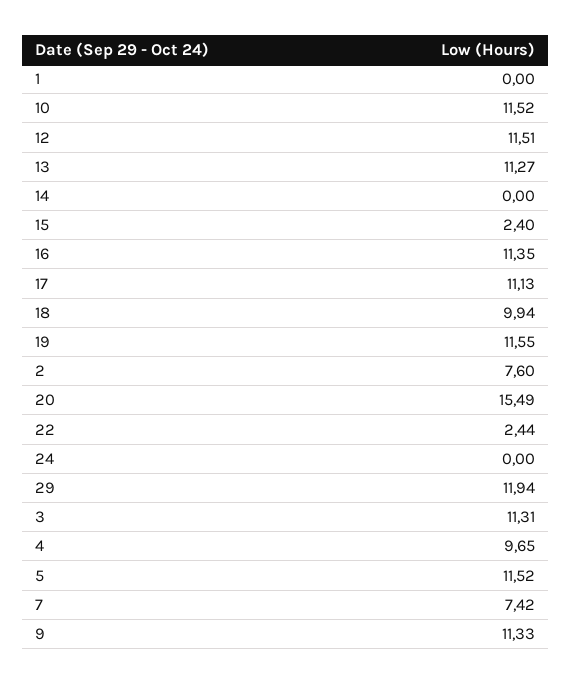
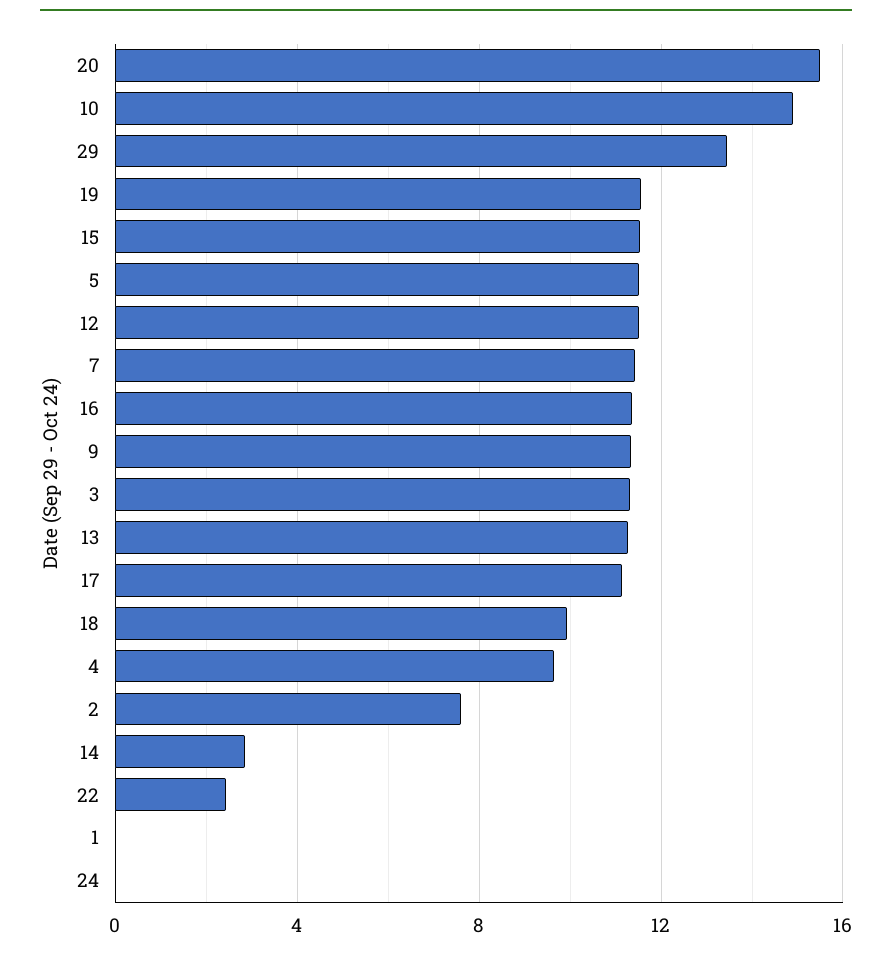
  {
    "1": 0,
-   "10": 11.52,
+   "10": 15,
    "12": 11.51,
    "13": 11.27,
-   "14": 0,
+   "14": 3,
-   "15": 2.4,
+   "15": 11.5,
    "16": 11.35,
    "17": 11.13,
    "18": 9.94,
    "19": 11.55,
    "2": 7.6,
    "20": 15.49,
    "22": 2.44,
    "24": 0,
-   "29": 11.94,
+   "29": 13.5,
    "3": 11.31,
    "4": 9.65,
    "5": 11.52,
-   "7": 7.42,
+   "7": 11.5,
    "9": 11.33
  }

